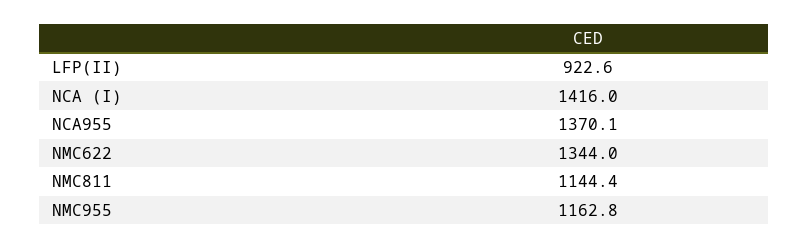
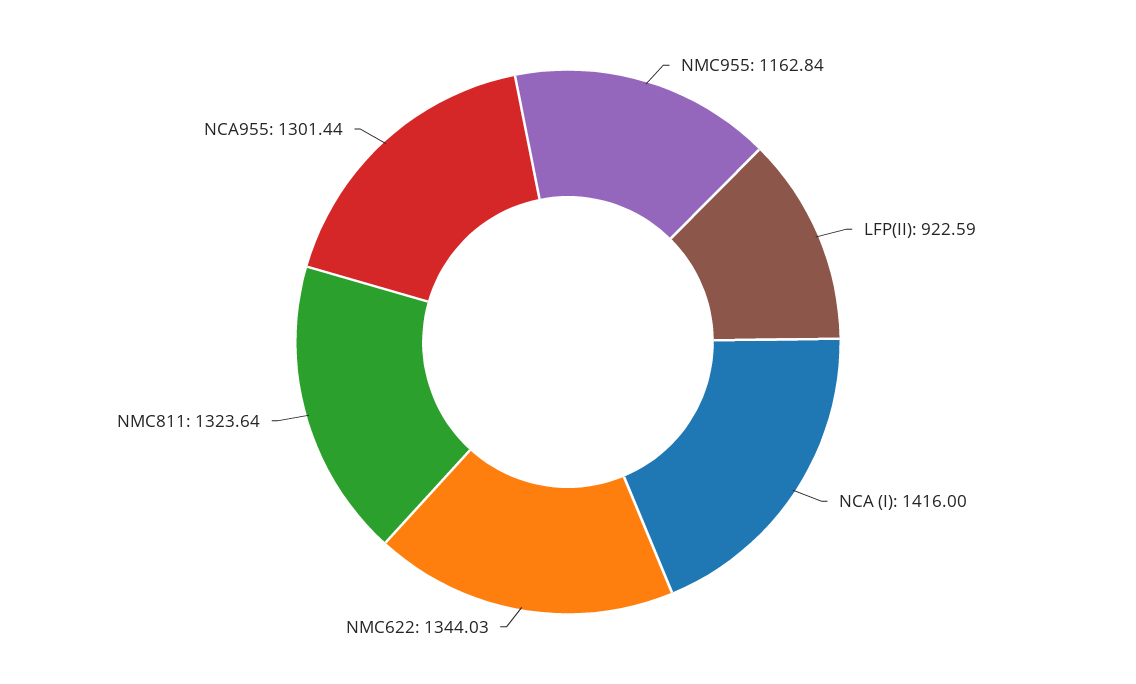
  {
    "LFP(II)": 922.59,
    "NCA (I)": 1416,
-   "NCA955": 1370.1,
+   "NCA955": 1301.44,
    "NMC622": 1344.03,
-   "NMC811": 1144.4,
+   "NMC811": 1323.64,
    "NMC955": 1162.84
  }

